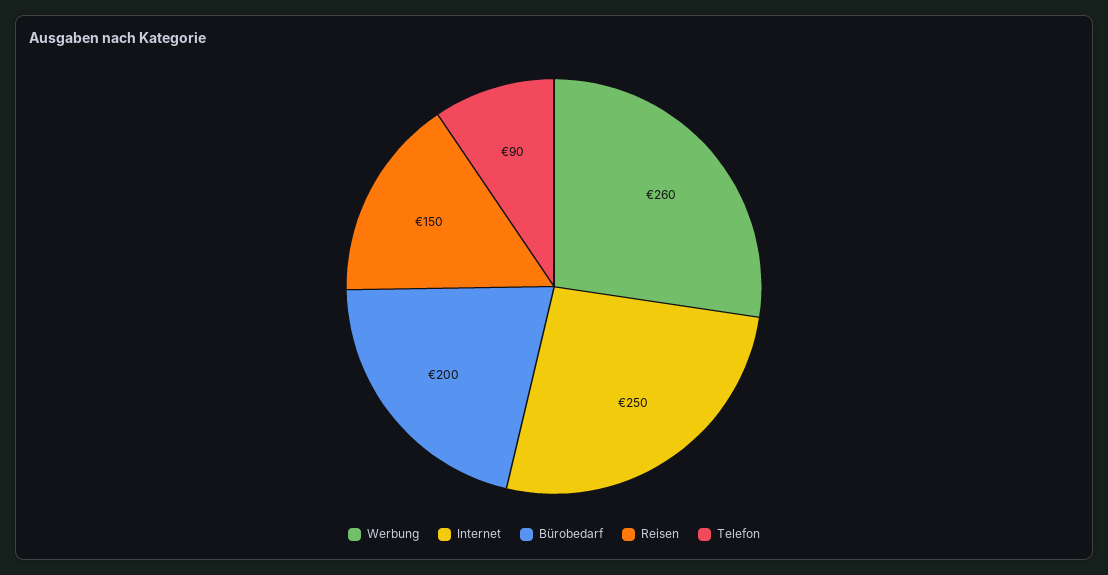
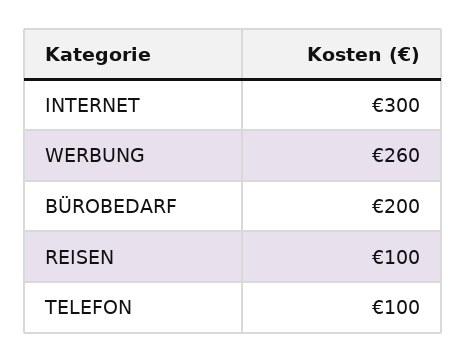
  {
    "Werbung": 260,
-   "Internet": 250,
+   "Internet": 300,
    "Bürobedarf": 200,
-   "Reisen": 150,
+   "Reisen": 100,
-   "Telefon": 90
+   "Telefon": 100
  }

